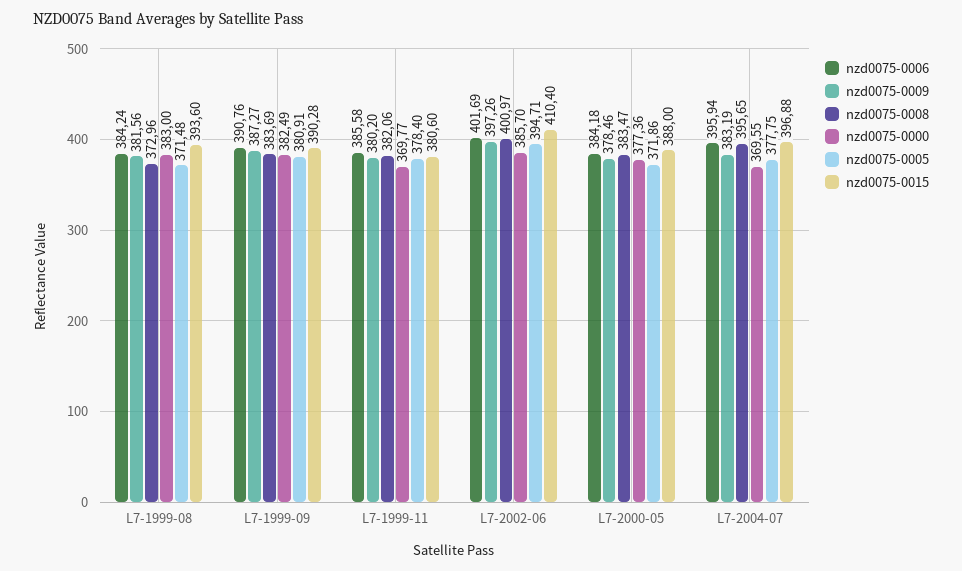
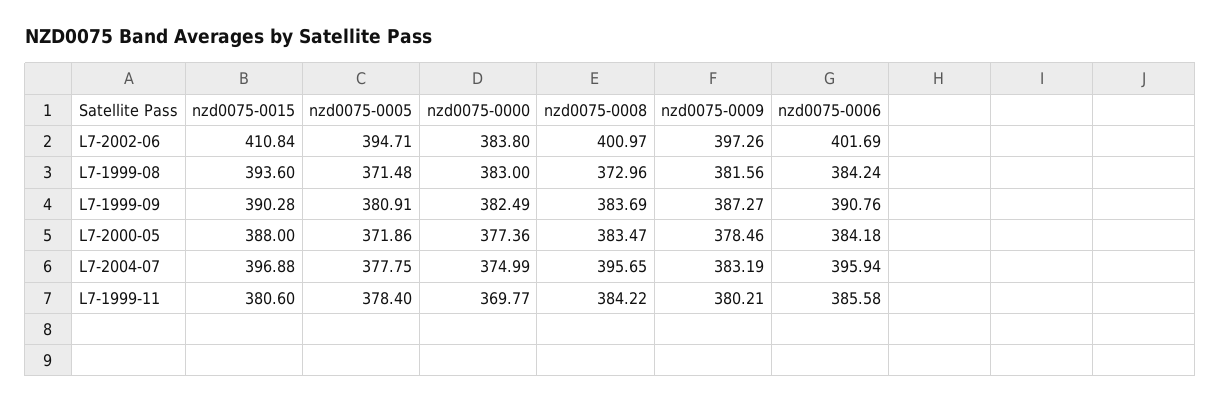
  {
    "nzd0075-0006": {
      "L7-1999-08": 384.24,
      "L7-1999-09": 390.76,
      "L7-1999-11": 385.58,
      "L7-2002-06": 401.69,
      "L7-2000-05": 384.18,
      "L7-2004-07": 395.94
    },
    "nzd0075-0009": {
      "L7-1999-08": 381.56,
      "L7-1999-09": 387.27,
-     "L7-1999-11": 380.2,
+     "L7-1999-11": 380.21,
      "L7-2002-06": 397.26,
      "L7-2000-05": 378.46,
      "L7-2004-07": 383.19
    },
    "nzd0075-0008": {
      "L7-1999-08": 372.96,
      "L7-1999-09": 383.69,
-     "L7-1999-11": 382.06,
+     "L7-1999-11": 384.22,
      "L7-2002-06": 400.97,
      "L7-2000-05": 383.47,
      "L7-2004-07": 395.65
    },
    "nzd0075-0000": {
      "L7-1999-08": 383,
      "L7-1999-09": 382.49,
      "L7-1999-11": 369.77,
-     "L7-2002-06": 385.7,
+     "L7-2002-06": 383.8,
      "L7-2000-05": 377.36,
-     "L7-2004-07": 369.55
+     "L7-2004-07": 374.99
    },
    "nzd0075-0005": {
      "L7-1999-08": 371.48,
      "L7-1999-09": 380.91,
      "L7-1999-11": 378.4,
      "L7-2002-06": 394.71,
      "L7-2000-05": 371.86,
      "L7-2004-07": 377.75
    },
    "nzd0075-0015": {
      "L7-1999-08": 393.6,
      "L7-1999-09": 390.28,
      "L7-1999-11": 380.6,
-     "L7-2002-06": 410.4,
+     "L7-2002-06": 410.84,
      "L7-2000-05": 388,
      "L7-2004-07": 396.88
    }
  }

